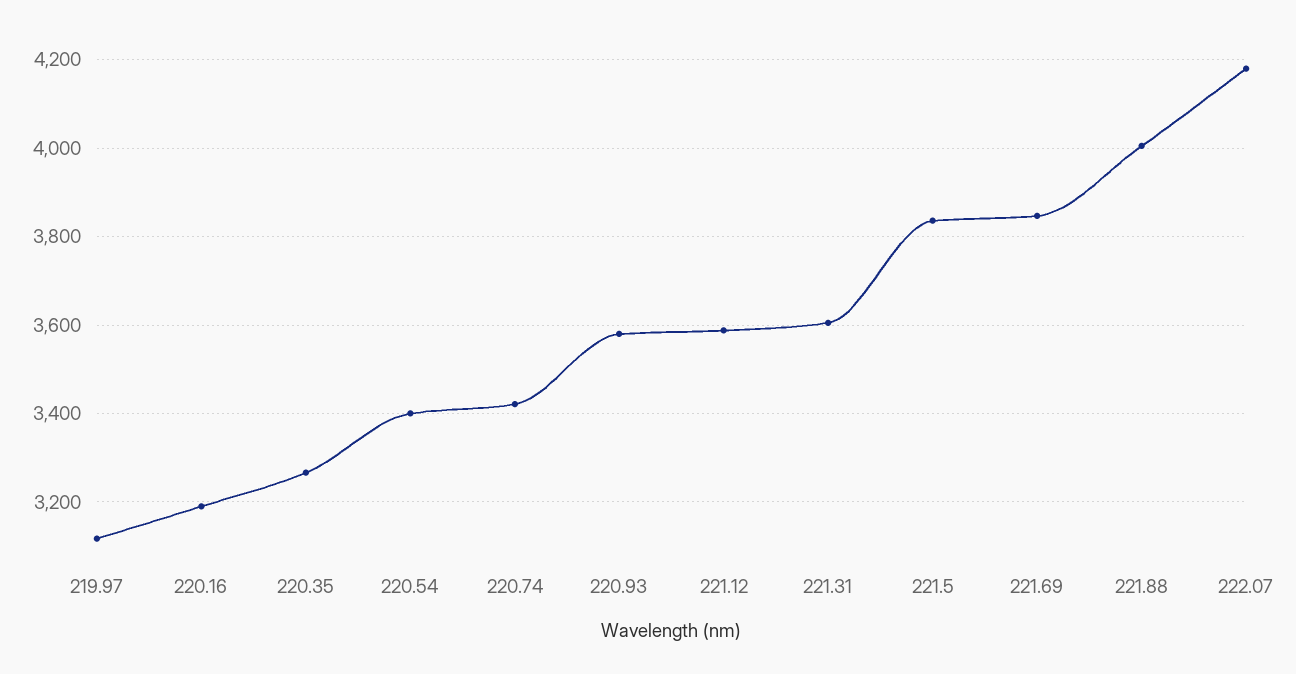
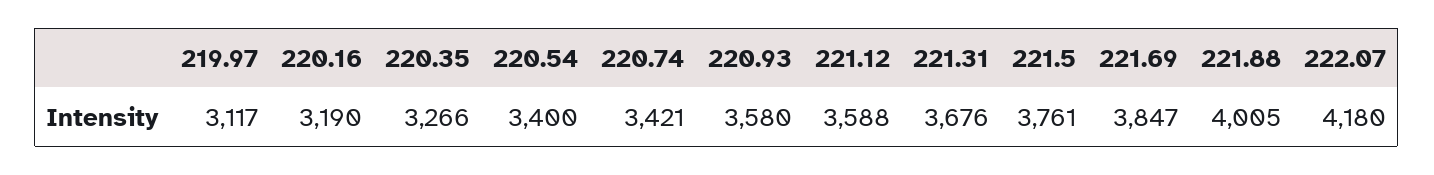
  {
    "219.97": 3117,
    "220.16": 3190,
    "220.35": 3266,
    "220.54": 3400,
    "220.74": 3421,
    "220.93": 3580,
    "221.12": 3588,
-   "221.31": 3600,
+   "221.31": 3676,
-   "221.5": 3840,
+   "221.5": 3761,
    "221.69": 3847,
    "221.88": 4005,
    "222.07": 4180
  }

